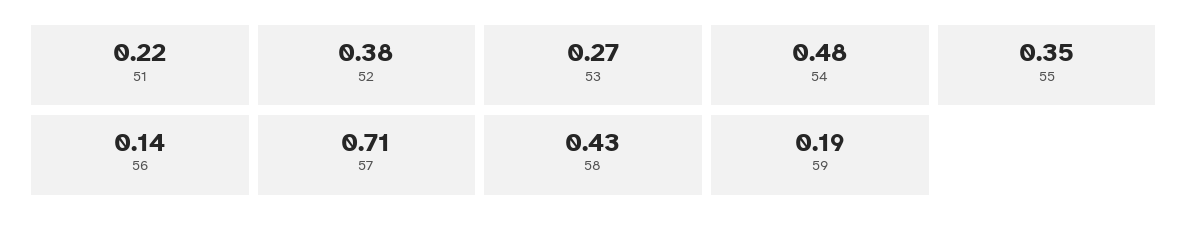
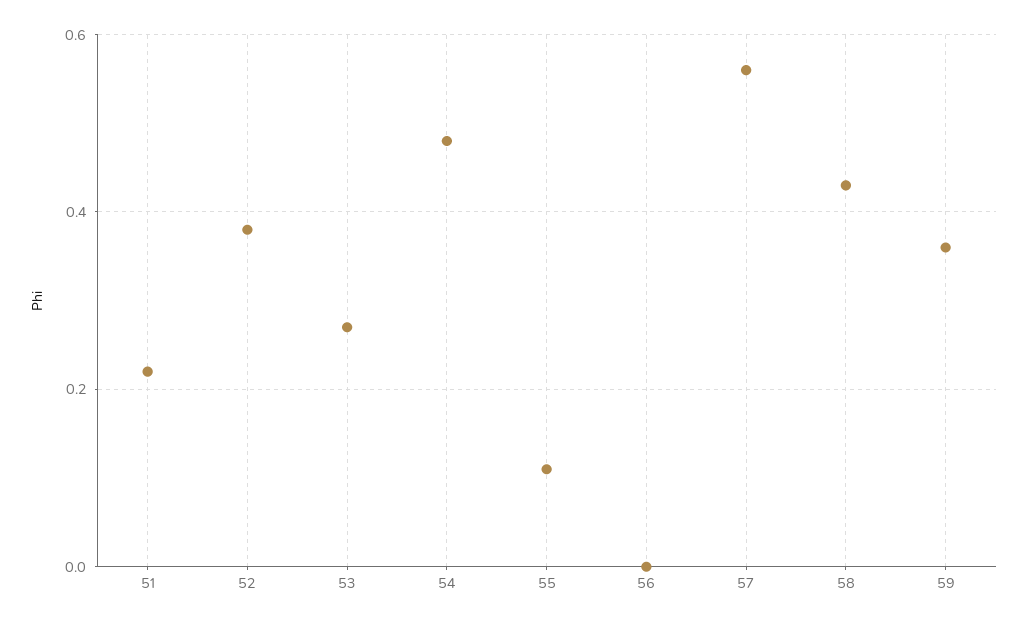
  {
    "51": 0.22,
    "52": 0.38,
    "53": 0.27,
    "54": 0.48,
-   "55": 0.35,
+   "55": 0.1,
-   "56": 0.14,
+   "56": 0,
-   "57": 0.71,
+   "57": 0.55,
    "58": 0.43,
-   "59": 0.19
+   "59": 0.35
  }

